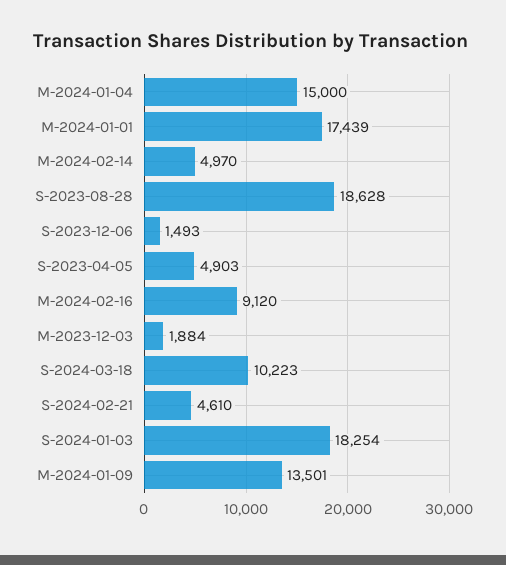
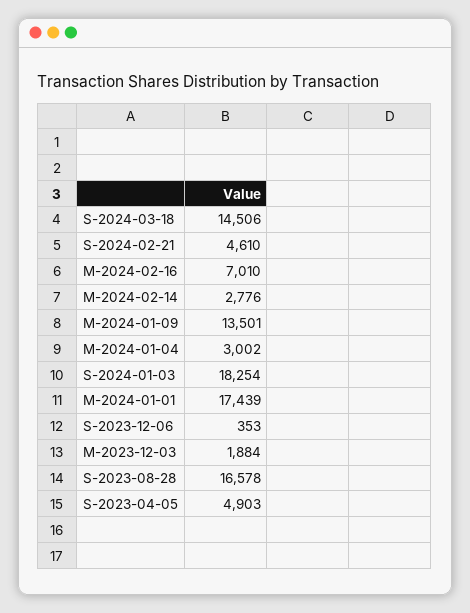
  {
-   "M-2024-01-04": 15000,
+   "M-2024-01-04": 3002,
    "M-2024-01-01": 17439,
-   "M-2024-02-14": 4970,
+   "M-2024-02-14": 2776,
-   "S-2023-08-28": 18628,
+   "S-2023-08-28": 16578,
-   "S-2023-12-06": 1493,
+   "S-2023-12-06": 353,
    "S-2023-04-05": 4903,
-   "M-2024-02-16": 9120,
+   "M-2024-02-16": 7010,
    "M-2023-12-03": 1884,
-   "S-2024-03-18": 10223,
+   "S-2024-03-18": 14506,
    "S-2024-02-21": 4610,
    "S-2024-01-03": 18254,
    "M-2024-01-09": 13501
  }

